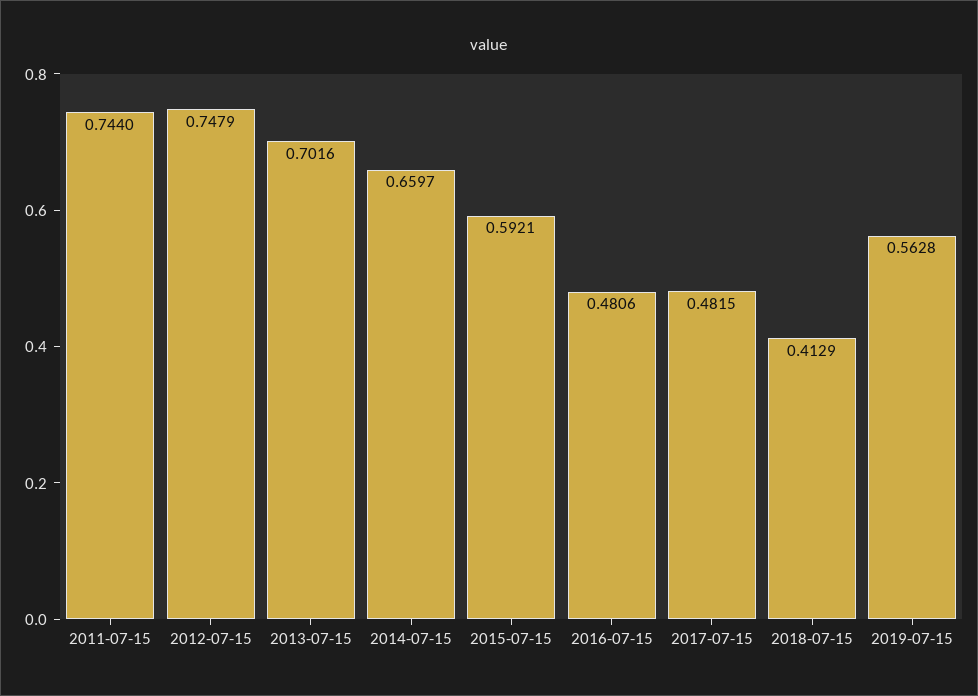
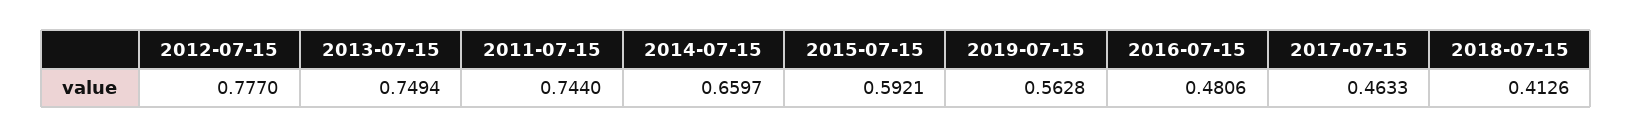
  {
    "2011-07-15": 0.744,
-   "2012-07-15": 0.7479,
+   "2012-07-15": 0.777,
-   "2013-07-15": 0.7016,
+   "2013-07-15": 0.7494,
    "2014-07-15": 0.6597,
    "2015-07-15": 0.5921,
    "2016-07-15": 0.4806,
-   "2017-07-15": 0.4815,
+   "2017-07-15": 0.4633,
-   "2018-07-15": 0.4129,
+   "2018-07-15": 0.4126,
    "2019-07-15": 0.5628
  }

